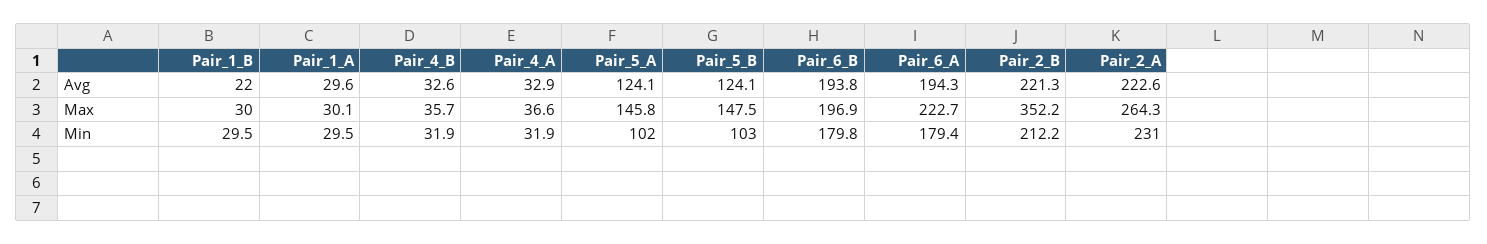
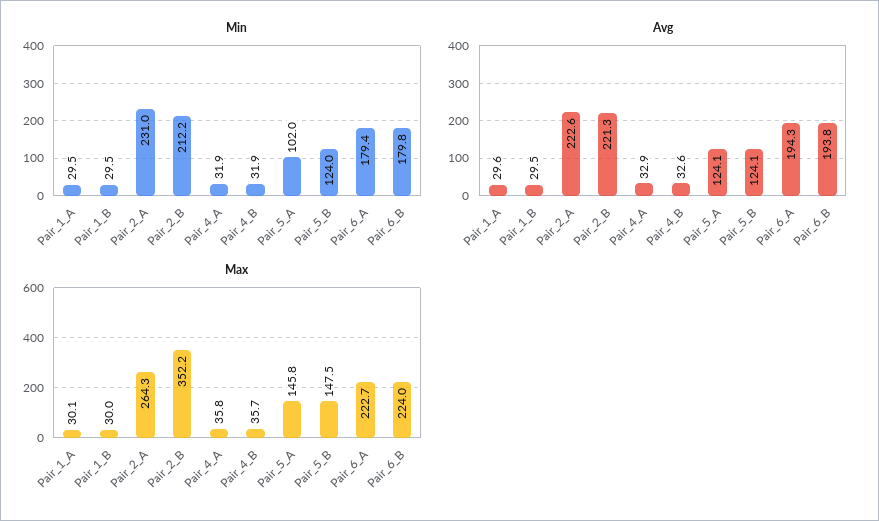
  {
    "Avg": {
-     "Pair_1_B": 22,
+     "Pair_1_B": 29.5,
      "Pair_1_A": 29.6,
      "Pair_4_B": 32.6,
      "Pair_4_A": 32.9,
      "Pair_5_A": 124.1,
      "Pair_5_B": 124.1,
      "Pair_6_B": 193.8,
      "Pair_6_A": 194.3,
      "Pair_2_B": 221.3,
      "Pair_2_A": 222.6
    },
    "Max": {
      "Pair_1_B": 30,
      "Pair_1_A": 30.1,
      "Pair_4_B": 35.7,
-     "Pair_4_A": 36.6,
+     "Pair_4_A": 35.8,
      "Pair_5_A": 145.8,
      "Pair_5_B": 147.5,
-     "Pair_6_B": 196.9,
+     "Pair_6_B": 224,
      "Pair_6_A": 222.7,
      "Pair_2_B": 352.2,
      "Pair_2_A": 264.3
    },
    "Min": {
      "Pair_1_B": 29.5,
      "Pair_1_A": 29.5,
      "Pair_4_B": 31.9,
      "Pair_4_A": 31.9,
      "Pair_5_A": 102,
-     "Pair_5_B": 103,
+     "Pair_5_B": 124,
      "Pair_6_B": 179.8,
      "Pair_6_A": 179.4,
      "Pair_2_B": 212.2,
      "Pair_2_A": 231
    }
  }

